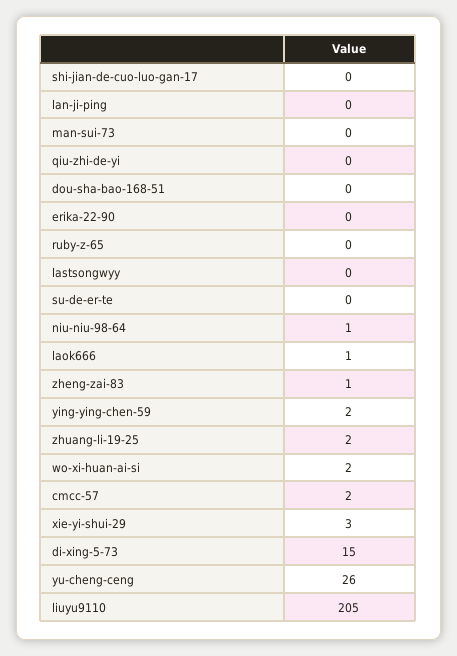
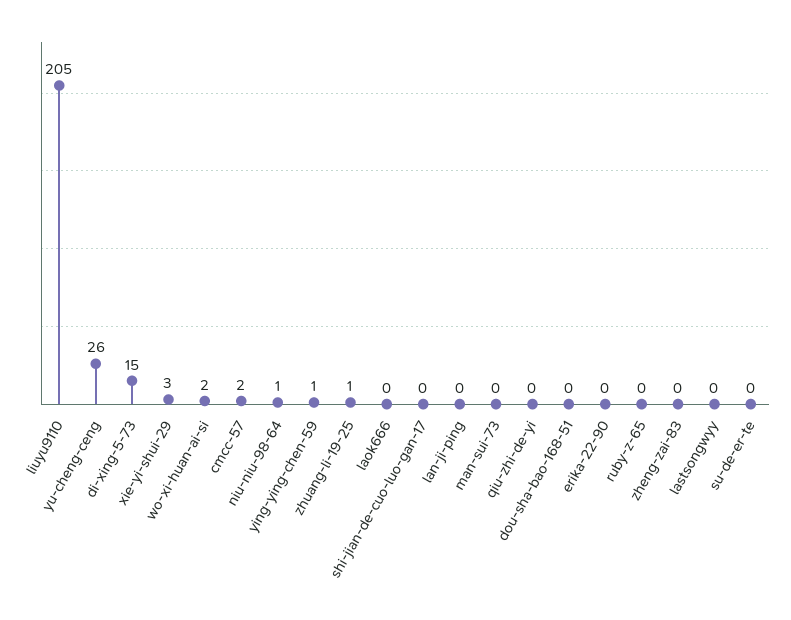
  {
    "shi-jian-de-cuo-luo-gan-17": 0,
    "lan-ji-ping": 0,
    "man-sui-73": 0,
    "qiu-zhi-de-yi": 0,
    "dou-sha-bao-168-51": 0,
    "erika-22-90": 0,
    "ruby-z-65": 0,
    "lastsongwyy": 0,
    "su-de-er-te": 0,
    "niu-niu-98-64": 1,
-   "laok666": 1,
+   "laok666": 0,
-   "zheng-zai-83": 1,
+   "zheng-zai-83": 0,
-   "ying-ying-chen-59": 2,
+   "ying-ying-chen-59": 1,
-   "zhuang-li-19-25": 2,
+   "zhuang-li-19-25": 1,
    "wo-xi-huan-ai-si": 2,
    "cmcc-57": 2,
    "xie-yi-shui-29": 3,
    "di-xing-5-73": 15,
    "yu-cheng-ceng": 26,
    "liuyu9110": 205
  }

